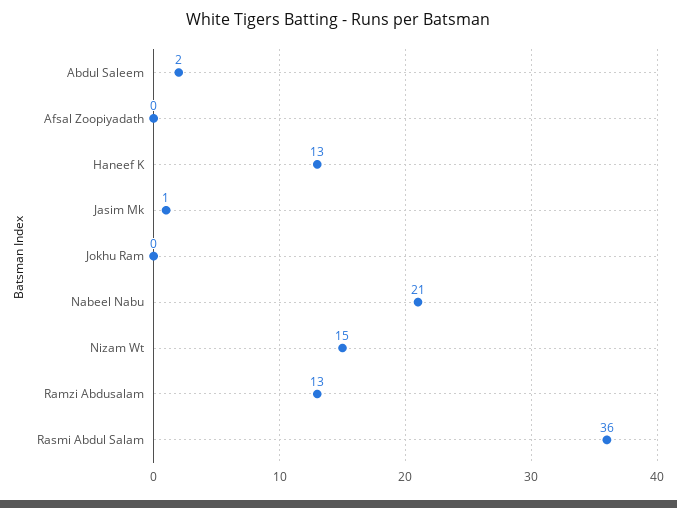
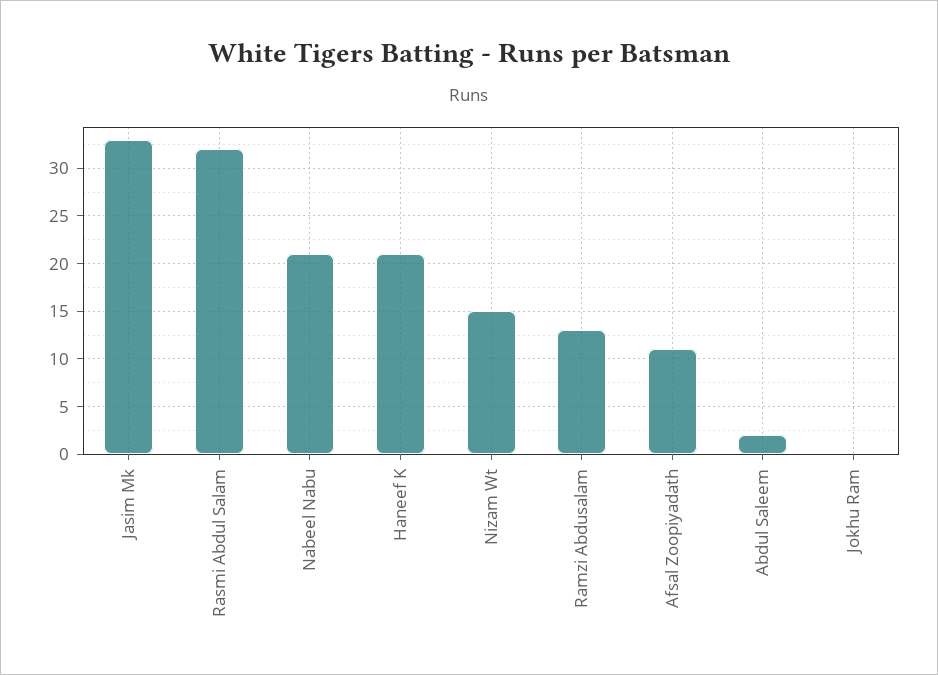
  {
    "Abdul Saleem": 2,
-   "Afsal Zoopiyadath": 0,
+   "Afsal Zoopiyadath": 11,
-   "Haneef K": 13,
+   "Haneef K": 21,
-   "Jasim Mk": 1,
+   "Jasim Mk": 33,
    "Jokhu Ram": 0,
    "Nabeel Nabu": 21,
    "Nizam Wt": 15,
    "Ramzi Abdusalam": 13,
-   "Rasmi Abdul Salam": 36
+   "Rasmi Abdul Salam": 32
  }

